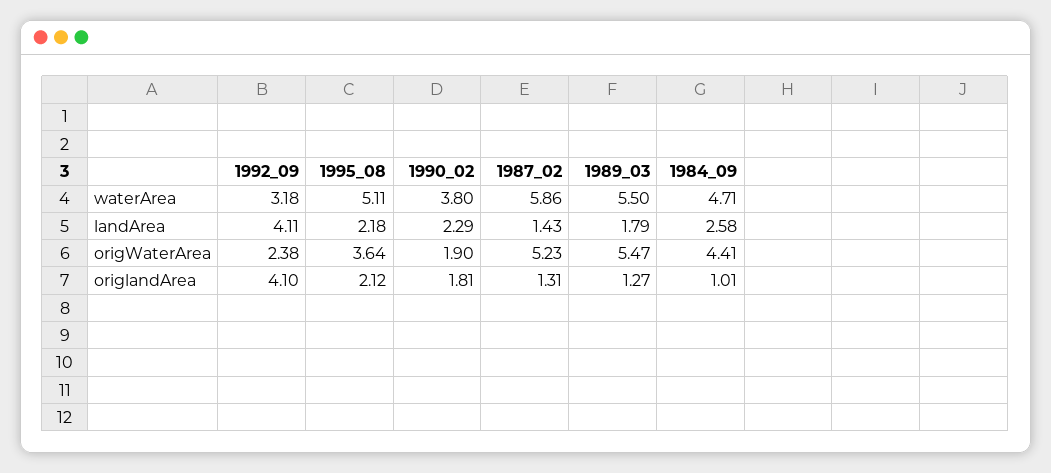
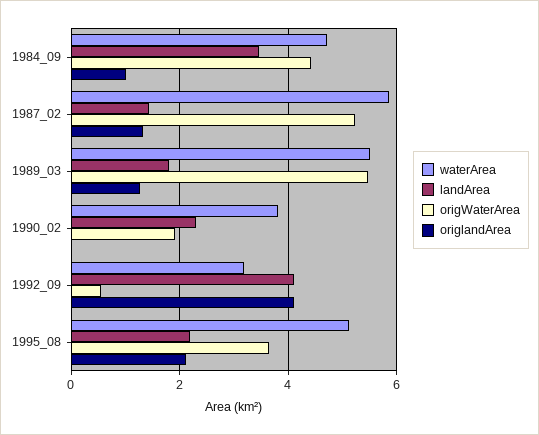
  {
    "waterArea": {
      "1992_09": 3.18,
      "1995_08": 5.11,
      "1990_02": 3.8,
      "1987_02": 5.86,
      "1989_03": 5.5,
      "1984_09": 4.71
    },
    "landArea": {
      "1992_09": 4.11,
      "1995_08": 2.18,
      "1990_02": 2.29,
      "1987_02": 1.43,
      "1989_03": 1.79,
-     "1984_09": 2.58
+     "1984_09": 3.4
    },
    "origWaterArea": {
-     "1992_09": 2.38,
+     "1992_09": 0.6,
      "1995_08": 3.64,
      "1990_02": 1.9,
      "1987_02": 5.23,
      "1989_03": 5.47,
      "1984_09": 4.41
    },
    "origlandArea": {
      "1992_09": 4.1,
      "1995_08": 2.12,
-     "1990_02": 1.81,
+     "1990_02": 0,
      "1987_02": 1.31,
      "1989_03": 1.27,
      "1984_09": 1.01
    }
  }

